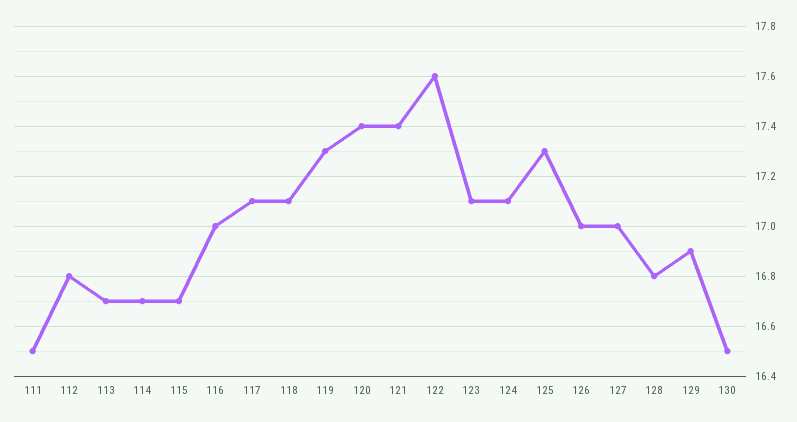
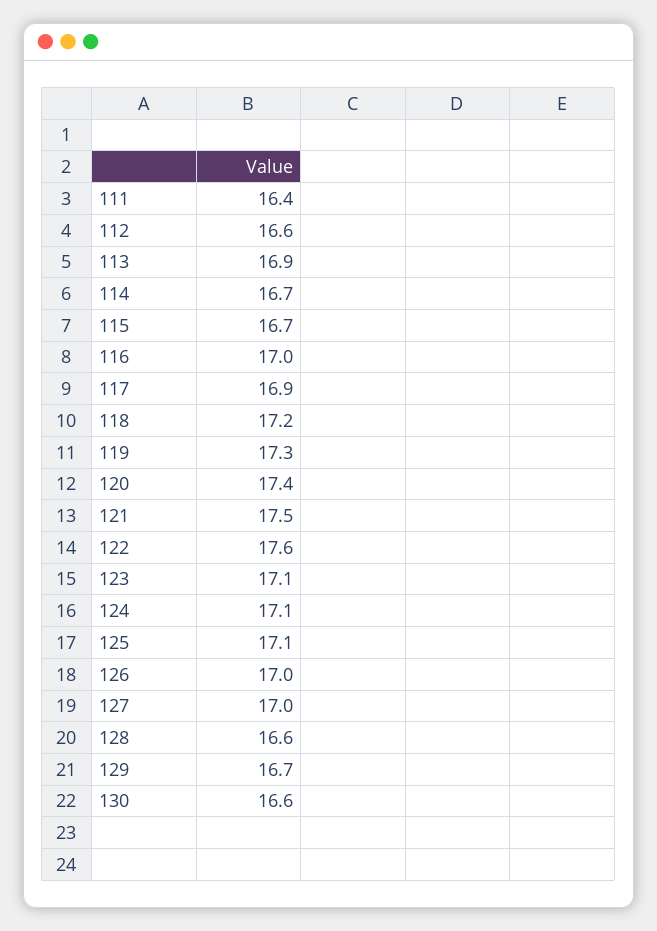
  {
-   "111": 16.5,
+   "111": 16.4,
-   "112": 16.8,
+   "112": 16.6,
-   "113": 16.7,
+   "113": 16.9,
    "114": 16.7,
    "115": 16.7,
    "116": 17,
-   "117": 17.1,
+   "117": 16.9,
-   "118": 17.1,
+   "118": 17.2,
    "119": 17.3,
    "120": 17.4,
-   "121": 17.4,
+   "121": 17.5,
    "122": 17.6,
    "123": 17.1,
    "124": 17.1,
-   "125": 17.3,
+   "125": 17.1,
    "126": 17,
    "127": 17,
-   "128": 16.8,
+   "128": 16.6,
-   "129": 16.9,
+   "129": 16.7,
-   "130": 16.5
+   "130": 16.6
  }

